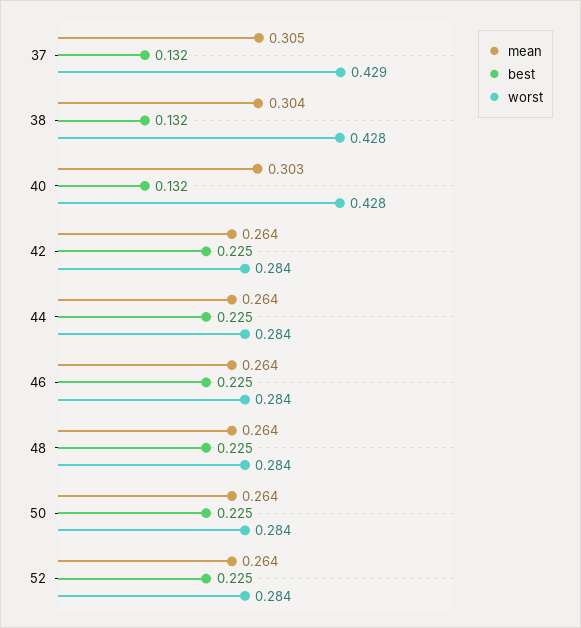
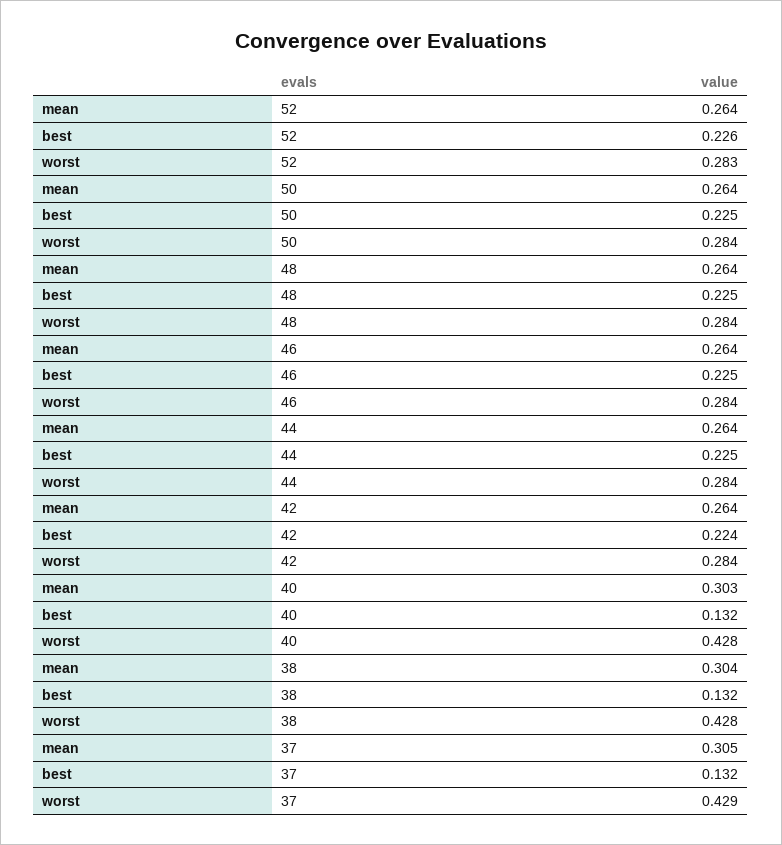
  {
    "mean": {
      "37": 0.305,
      "38": 0.304,
      "40": 0.303,
      "42": 0.264,
      "44": 0.264,
      "46": 0.264,
      "48": 0.264,
      "50": 0.264,
      "52": 0.264
    },
    "best": {
      "37": 0.132,
      "38": 0.132,
      "40": 0.132,
-     "42": 0.225,
+     "42": 0.224,
      "44": 0.225,
      "46": 0.225,
      "48": 0.225,
      "50": 0.225,
-     "52": 0.225
+     "52": 0.226
    },
    "worst": {
      "37": 0.429,
      "38": 0.428,
      "40": 0.428,
      "42": 0.284,
      "44": 0.284,
      "46": 0.284,
      "48": 0.284,
      "50": 0.284,
-     "52": 0.284
+     "52": 0.283
    }
  }

